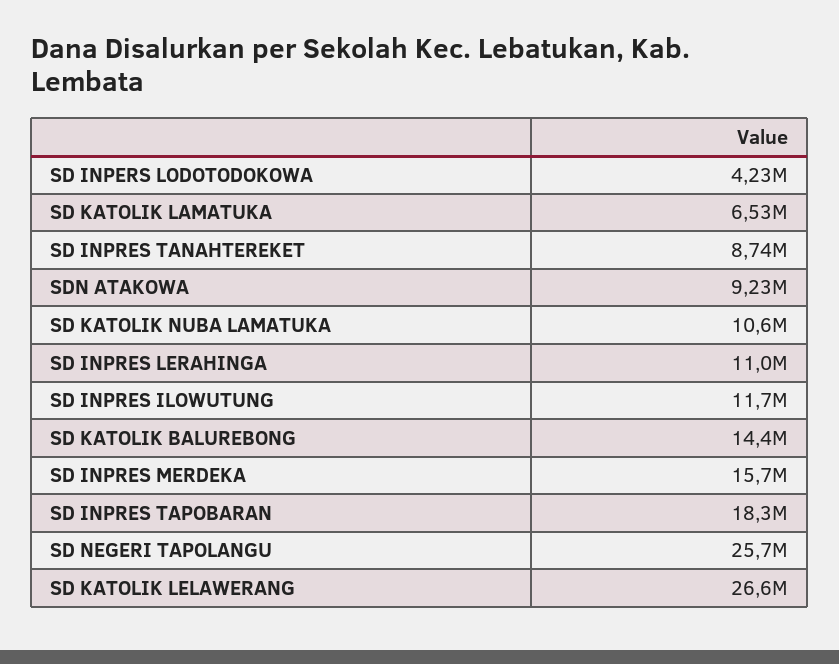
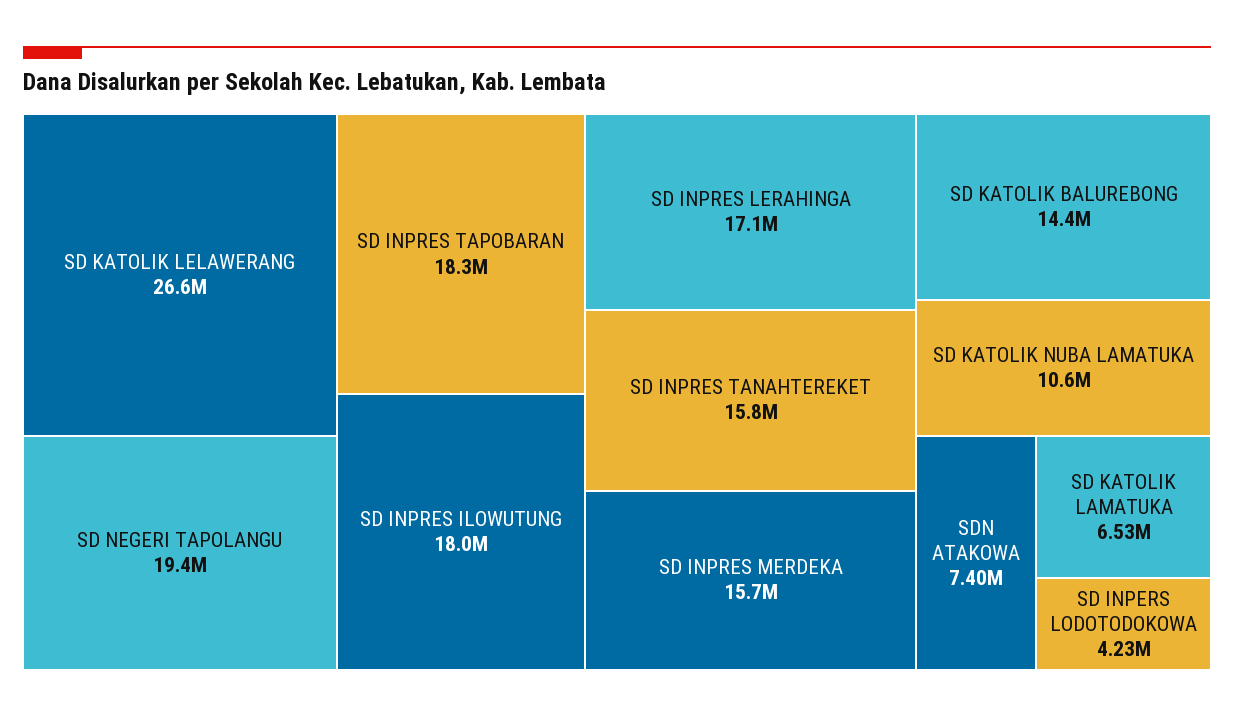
  {
    "SD INPERS LODOTODOKOWA": 4230000,
    "SD KATOLIK LAMATUKA": 6530000,
-   "SD INPRES TANAHTEREKET": 8740000,
+   "SD INPRES TANAHTEREKET": 15800000,
-   "SDN ATAKOWA": 9230000,
+   "SDN ATAKOWA": 7400000,
    "SD KATOLIK NUBA LAMATUKA": 10600000,
-   "SD INPRES LERAHINGA": 11000000,
+   "SD INPRES LERAHINGA": 17100000,
-   "SD INPRES ILOWUTUNG": 11700000,
+   "SD INPRES ILOWUTUNG": 18000000,
    "SD KATOLIK BALUREBONG": 14400000,
    "SD INPRES MERDEKA": 15700000,
    "SD INPRES TAPOBARAN": 18300000,
-   "SD NEGERI TAPOLANGU": 25700000,
+   "SD NEGERI TAPOLANGU": 19400000,
    "SD KATOLIK LELAWERANG": 26600000
  }

